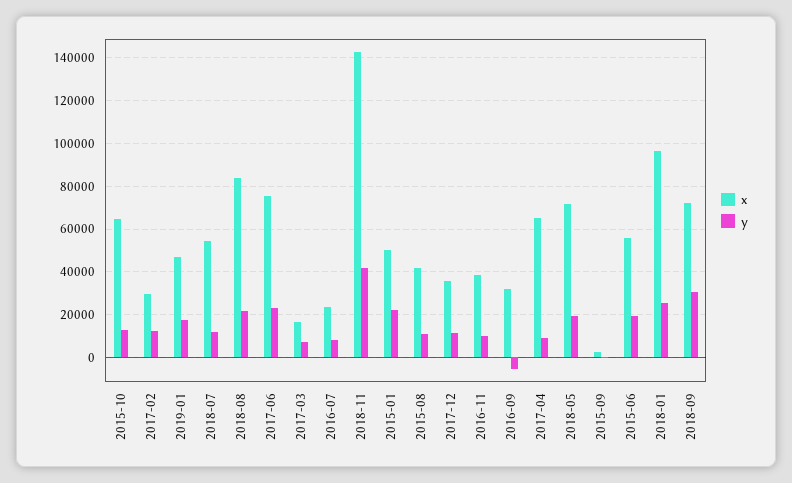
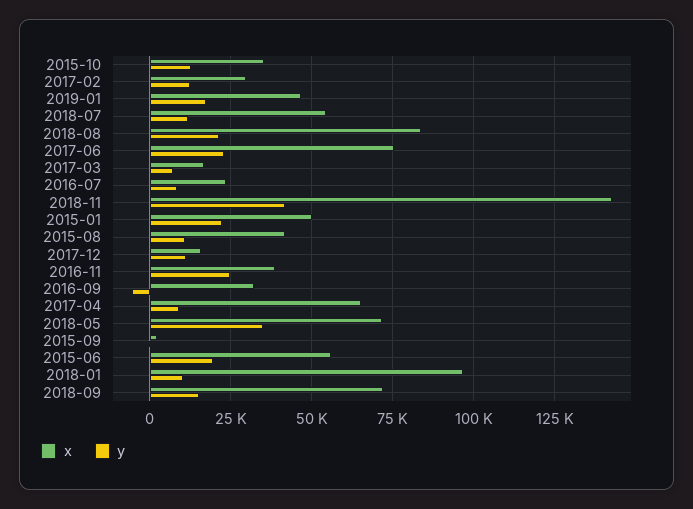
  {
    "x": {
-     "2015-10": 65000,
+     "2015-10": 35000,
      "2017-02": 30000,
      "2019-01": 47500,
      "2018-07": 55000,
      "2018-08": 85000,
      "2017-06": 75000,
      "2017-03": 17500,
      "2016-07": 22500,
      "2018-11": 142500,
      "2015-01": 50000,
      "2015-08": 42500,
-     "2017-12": 35000,
+     "2017-12": 15000,
      "2016-11": 37500,
      "2016-09": 32500,
      "2017-04": 65000,
      "2018-05": 72500,
      "2015-09": 2500,
      "2015-06": 55000,
      "2018-01": 97500,
      "2018-09": 72500
    },
    "y": {
      "2015-10": 12500,
      "2017-02": 12500,
      "2019-01": 17500,
      "2018-07": 12500,
      "2018-08": 22500,
      "2017-06": 22500,
      "2017-03": 7500,
      "2016-07": 7500,
      "2018-11": 42500,
      "2015-01": 22500,
      "2015-08": 10000,
      "2017-12": 10000,
-     "2016-11": 10000,
+     "2016-11": 25000,
      "2016-09": -5000,
      "2017-04": 10000,
-     "2018-05": 20000,
+     "2018-05": 35000,
      "2015-09": 0,
      "2015-06": 20000,
-     "2018-01": 25000,
+     "2018-01": 10000,
-     "2018-09": 30000
+     "2018-09": 15000
    }
  }

